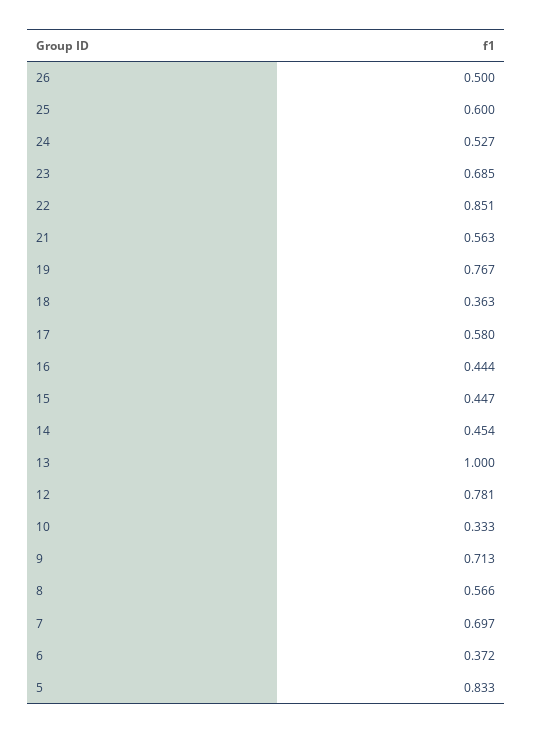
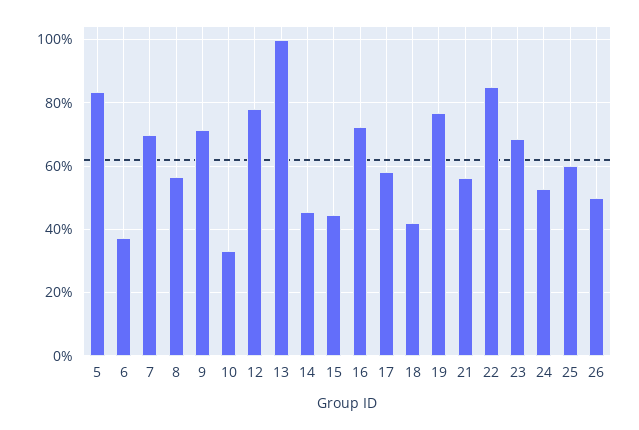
  {
    "26": 0.5,
    "25": 0.6,
    "24": 0.527,
    "23": 0.685,
    "22": 0.851,
    "21": 0.563,
    "19": 0.767,
-   "18": 0.363,
+   "18": 0.42,
    "17": 0.58,
-   "16": 0.444,
+   "16": 0.72,
    "15": 0.447,
    "14": 0.454,
    "13": 1,
    "12": 0.781,
    "10": 0.333,
    "9": 0.713,
    "8": 0.566,
    "7": 0.697,
    "6": 0.372,
    "5": 0.833
  }

